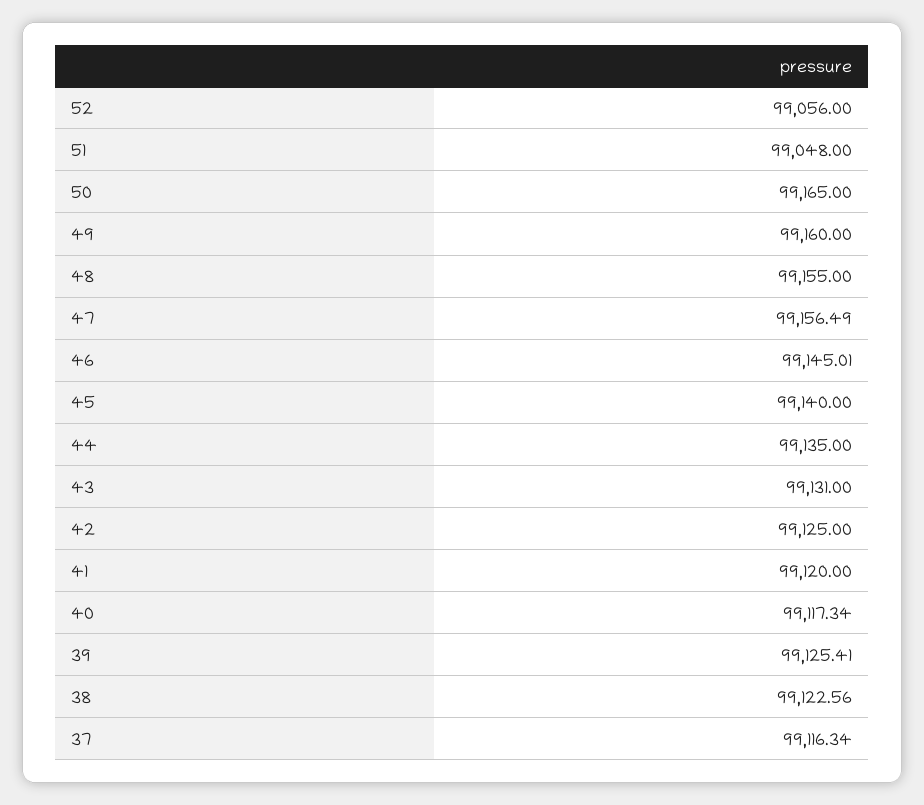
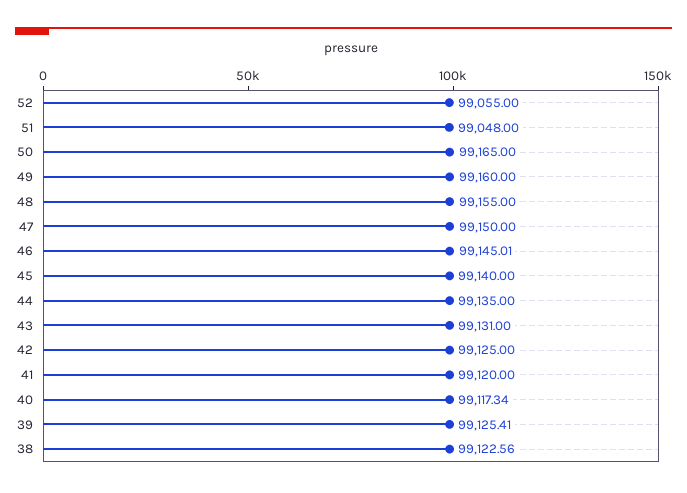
  {
-   "52": 99056,
+   "52": 99055,
    "51": 99048,
    "50": 99165,
    "49": 99160,
    "48": 99155,
-   "47": 99156.49,
+   "47": 99150,
    "46": 99145.01,
    "45": 99140,
    "44": 99135,
    "43": 99131,
    "42": 99125,
    "41": 99120,
    "40": 99117.34,
    "39": 99125.41,
-   "38": 99122.56,
+   "38": 99122.56
-   "37": 99116.34
  }

